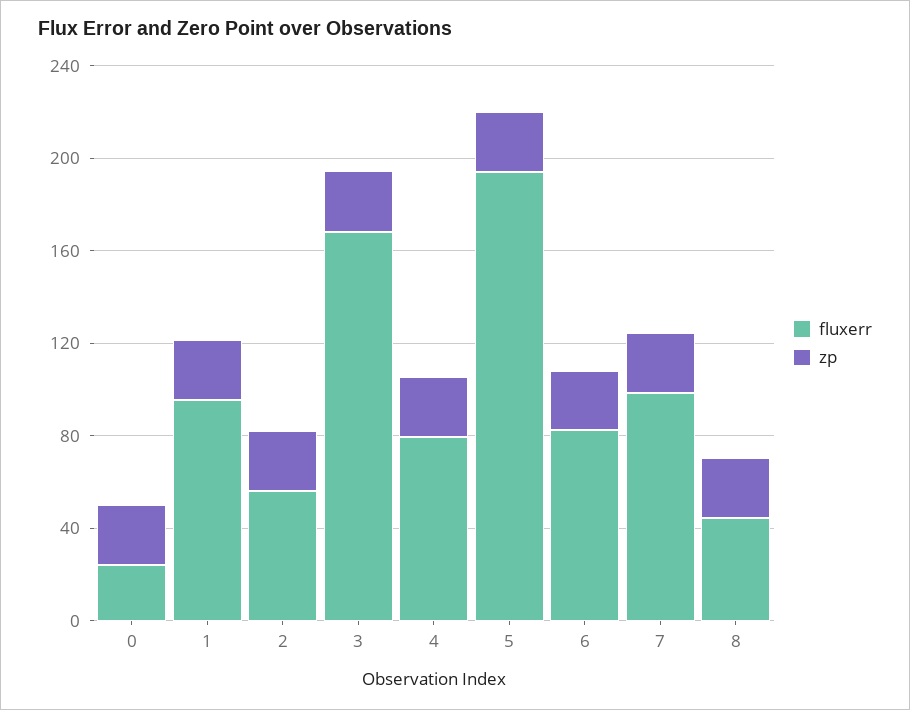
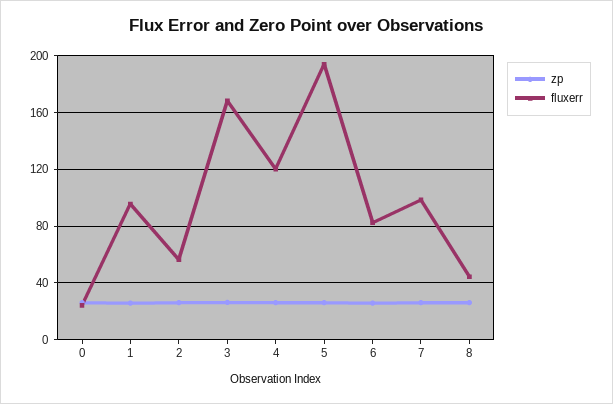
  {
    "fluxerr": {
      "0": 25,
      "1": 95,
      "2": 55,
      "3": 170,
-     "4": 80,
+     "4": 120,
      "5": 195,
      "6": 85,
      "7": 100,
      "8": 45
    },
    "zp": {
      "0": 25,
      "1": 25,
      "2": 25,
      "3": 25,
      "4": 25,
      "5": 25,
      "6": 25,
      "7": 25,
      "8": 25
    }
  }

